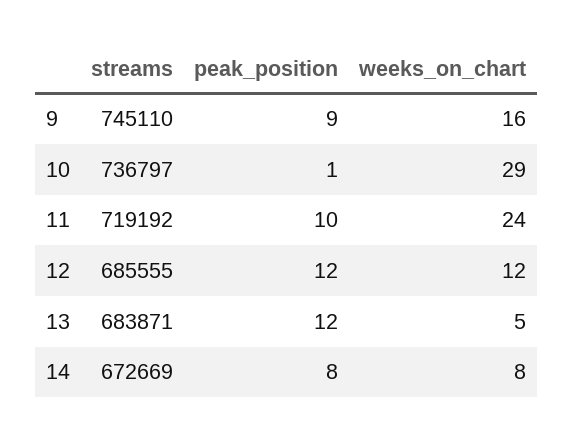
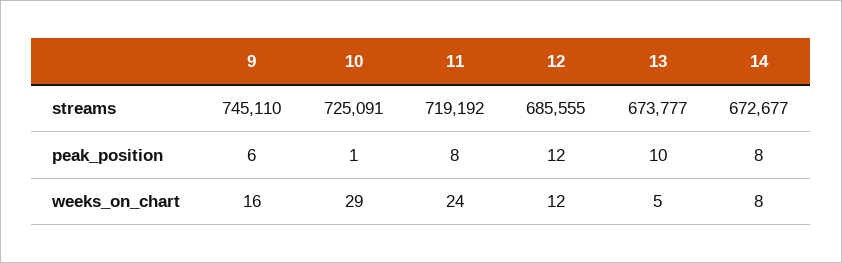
  {
    "streams": {
      "9": 745110,
-     "10": 736797,
+     "10": 725091,
      "11": 719192,
      "12": 685555,
-     "13": 683871,
+     "13": 673777,
-     "14": 672669
+     "14": 672677
    },
    "peak_position": {
-     "9": 9,
+     "9": 6,
      "10": 1,
-     "11": 10,
+     "11": 8,
      "12": 12,
-     "13": 12,
+     "13": 10,
      "14": 8
    },
    "weeks_on_chart": {
      "9": 16,
      "10": 29,
      "11": 24,
      "12": 12,
      "13": 5,
      "14": 8
    }
  }

